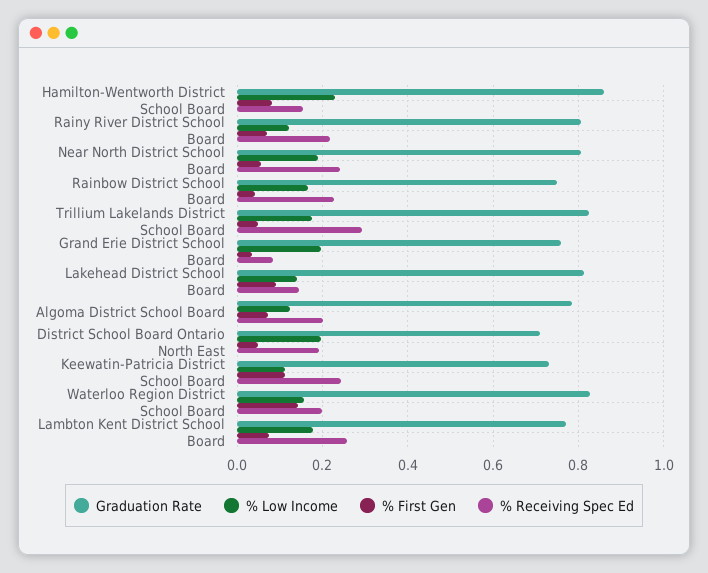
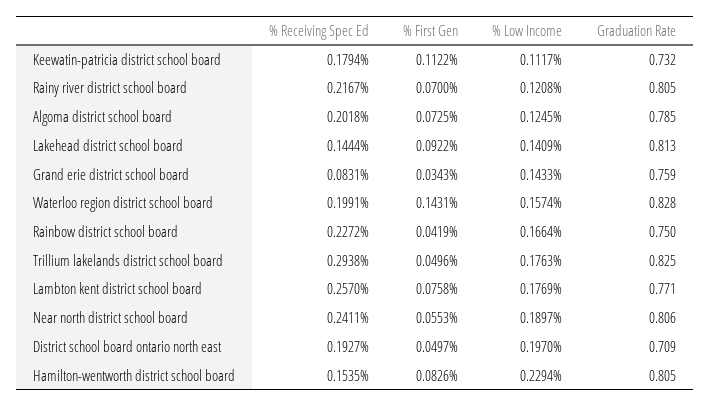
  {
    "Graduation Rate": {
-     "Hamilton-Wentworth District School Board": 0.86,
+     "Hamilton-Wentworth District School Board": 0.805,
      "Rainy River District School Board": 0.805,
      "Near North District School Board": 0.806,
      "Rainbow District School Board": 0.75,
      "Trillium Lakelands District School Board": 0.825,
      "Grand Erie District School Board": 0.759,
      "Lakehead District School Board": 0.813,
      "Algoma District School Board": 0.785,
      "District School Board Ontario North East": 0.709,
      "Keewatin-Patricia District School Board": 0.732,
      "Waterloo Region District School Board": 0.828,
      "Lambton Kent District School Board": 0.771
    },
    "% Low Income": {
      "Hamilton-Wentworth District School Board": 0.2294,
      "Rainy River District School Board": 0.1208,
      "Near North District School Board": 0.1897,
      "Rainbow District School Board": 0.1664,
      "Trillium Lakelands District School Board": 0.1763,
-     "Grand Erie District School Board": 0.2,
+     "Grand Erie District School Board": 0.1433,
      "Lakehead District School Board": 0.1409,
      "Algoma District School Board": 0.1245,
      "District School Board Ontario North East": 0.197,
      "Keewatin-Patricia District School Board": 0.1117,
      "Waterloo Region District School Board": 0.1574,
      "Lambton Kent District School Board": 0.1769
    },
    "% First Gen": {
      "Hamilton-Wentworth District School Board": 0.0826,
      "Rainy River District School Board": 0.07,
      "Near North District School Board": 0.0553,
      "Rainbow District School Board": 0.0419,
      "Trillium Lakelands District School Board": 0.0496,
      "Grand Erie District School Board": 0.0343,
      "Lakehead District School Board": 0.0922,
      "Algoma District School Board": 0.0725,
      "District School Board Ontario North East": 0.0497,
      "Keewatin-Patricia District School Board": 0.1122,
      "Waterloo Region District School Board": 0.1431,
      "Lambton Kent District School Board": 0.0758
    },
    "% Receiving Spec Ed": {
      "Hamilton-Wentworth District School Board": 0.1535,
      "Rainy River District School Board": 0.2167,
      "Near North District School Board": 0.2411,
      "Rainbow District School Board": 0.2272,
      "Trillium Lakelands District School Board": 0.2938,
      "Grand Erie District School Board": 0.0831,
      "Lakehead District School Board": 0.1444,
      "Algoma District School Board": 0.2018,
      "District School Board Ontario North East": 0.1927,
-     "Keewatin-Patricia District School Board": 0.24,
+     "Keewatin-Patricia District School Board": 0.1794,
      "Waterloo Region District School Board": 0.1991,
      "Lambton Kent District School Board": 0.257
    }
  }

